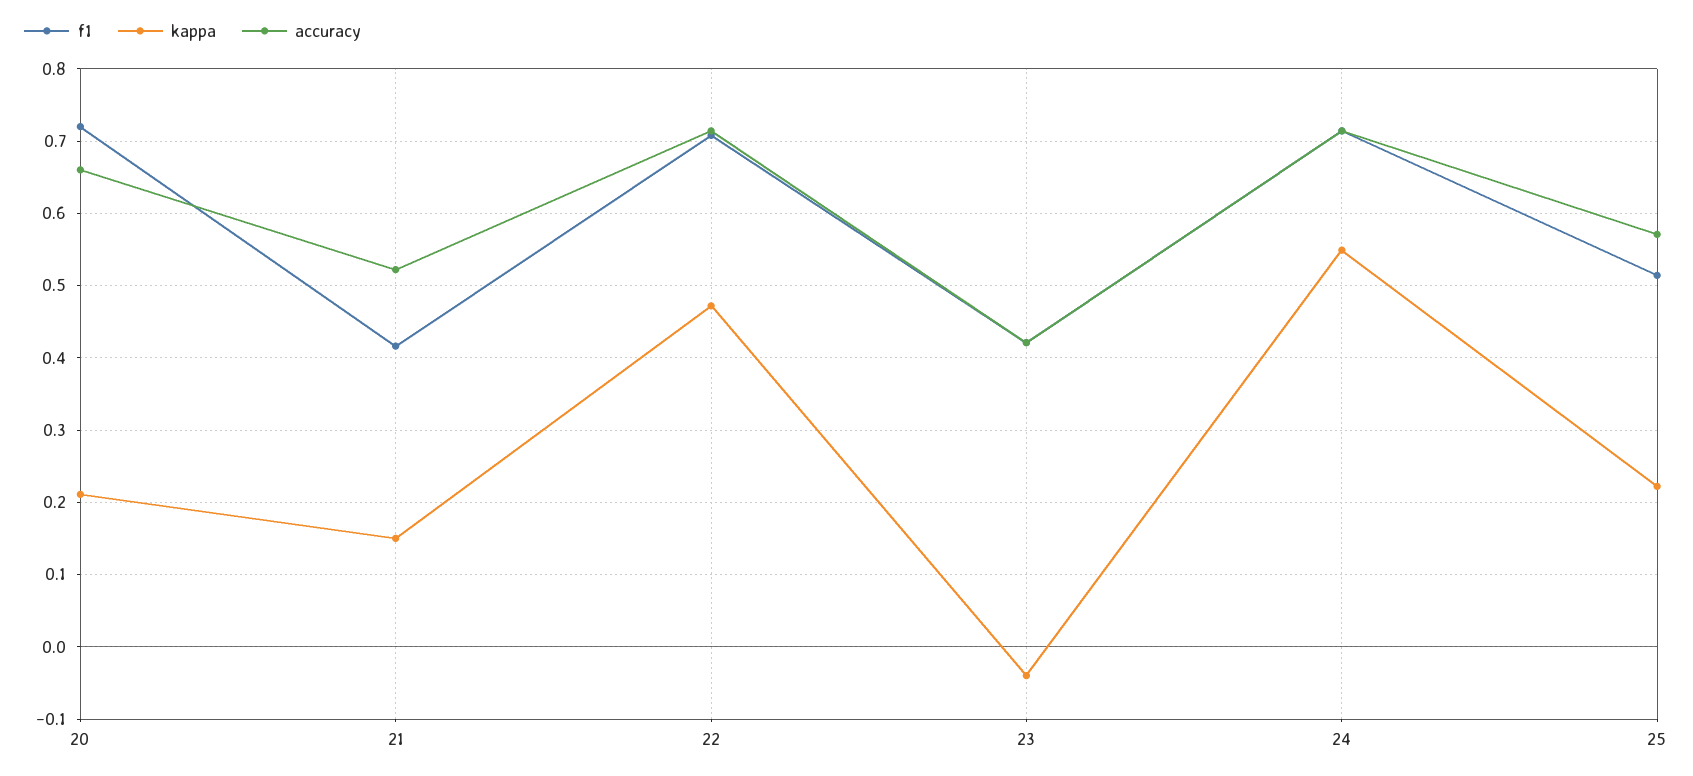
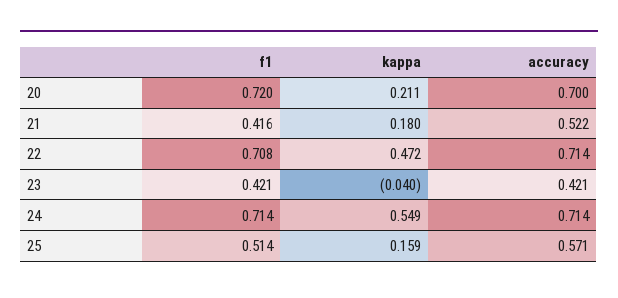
  {
    "f1": {
      "20": 0.72,
      "21": 0.416,
      "22": 0.708,
      "23": 0.421,
      "24": 0.714,
      "25": 0.514
    },
    "kappa": {
      "20": 0.211,
-     "21": 0.15,
+     "21": 0.18,
      "22": 0.472,
      "23": -0.04,
      "24": 0.549,
-     "25": 0.22
+     "25": 0.159
    },
    "accuracy": {
-     "20": 0.66,
+     "20": 0.7,
      "21": 0.522,
      "22": 0.714,
      "23": 0.421,
      "24": 0.714,
      "25": 0.571
    }
  }

